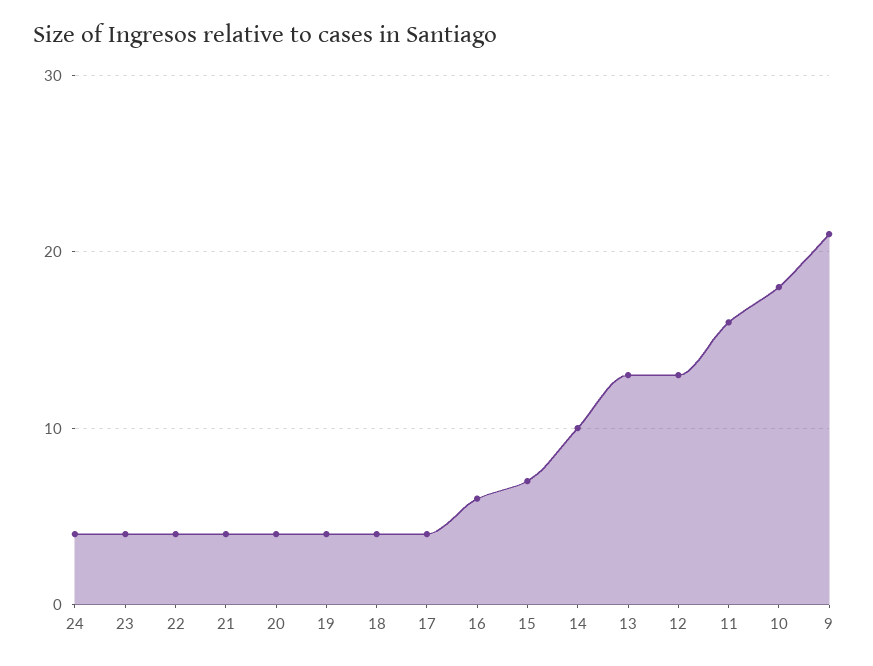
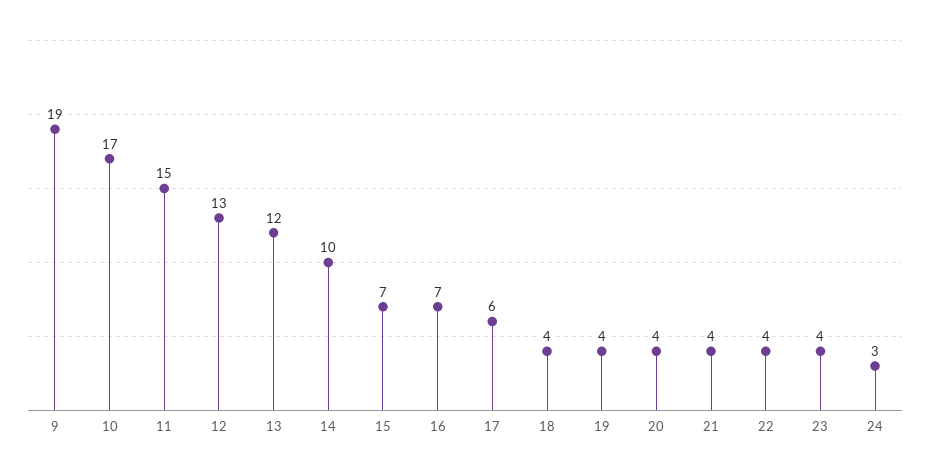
  {
-   "24": 4,
+   "24": 3,
    "23": 4,
    "22": 4,
    "21": 4,
    "20": 4,
    "19": 4,
    "18": 4,
-   "17": 4,
+   "17": 6,
-   "16": 6,
+   "16": 7,
    "15": 7,
    "14": 10,
-   "13": 13,
+   "13": 12,
    "12": 13,
-   "11": 16,
+   "11": 15,
-   "10": 18,
+   "10": 17,
-   "9": 21
+   "9": 19
  }

